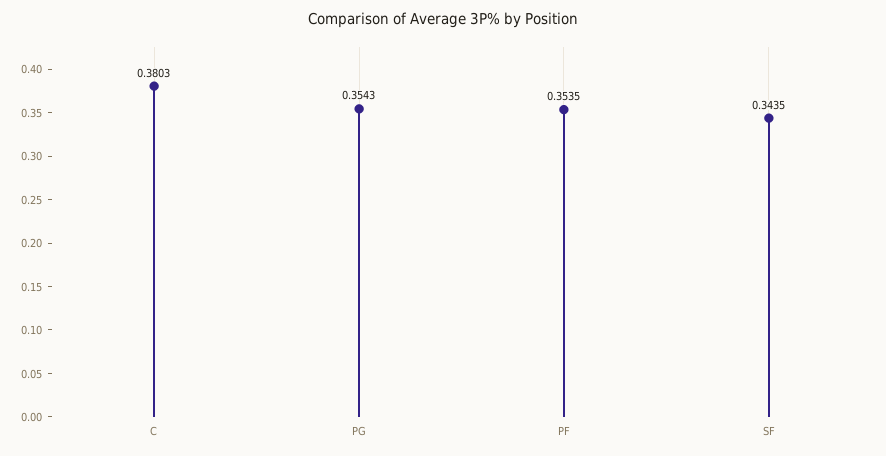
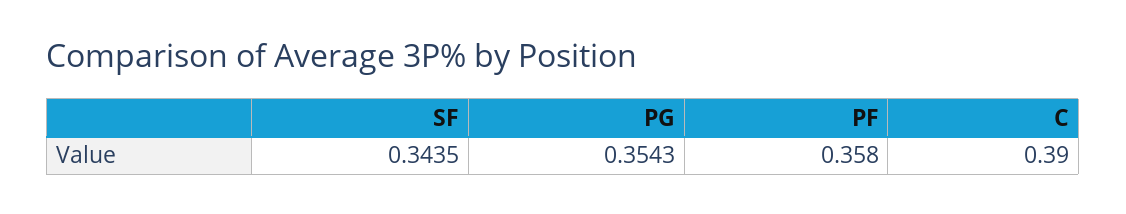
  {
-   "C": 0.3803,
+   "C": 0.39,
    "PG": 0.3543,
-   "PF": 0.3535,
+   "PF": 0.358,
    "SF": 0.3435
  }

